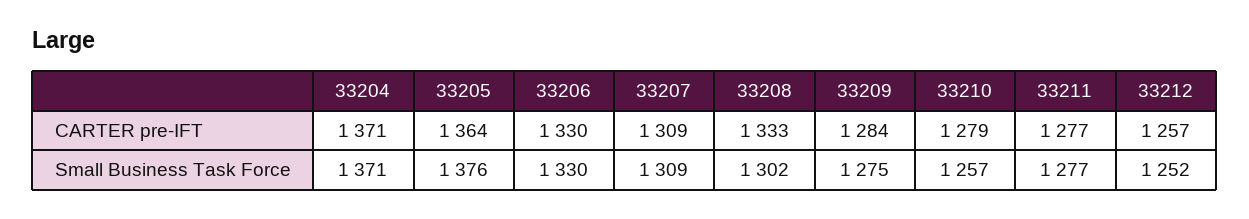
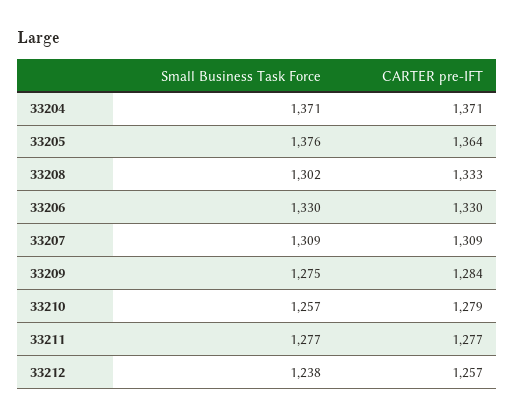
  {
    "33204": {
      "CARTER pre-IFT": 1371,
      "Small Business Task Force": 1371
    },
    "33205": {
      "CARTER pre-IFT": 1364,
      "Small Business Task Force": 1376
    },
    "33206": {
      "CARTER pre-IFT": 1330,
      "Small Business Task Force": 1330
    },
    "33207": {
      "CARTER pre-IFT": 1309,
      "Small Business Task Force": 1309
    },
    "33208": {
      "CARTER pre-IFT": 1333,
      "Small Business Task Force": 1302
    },
    "33209": {
      "CARTER pre-IFT": 1284,
      "Small Business Task Force": 1275
    },
    "33210": {
      "CARTER pre-IFT": 1279,
      "Small Business Task Force": 1257
    },
    "33211": {
      "CARTER pre-IFT": 1277,
      "Small Business Task Force": 1277
    },
    "33212": {
      "CARTER pre-IFT": 1257,
-     "Small Business Task Force": 1252
+     "Small Business Task Force": 1238
    }
  }

